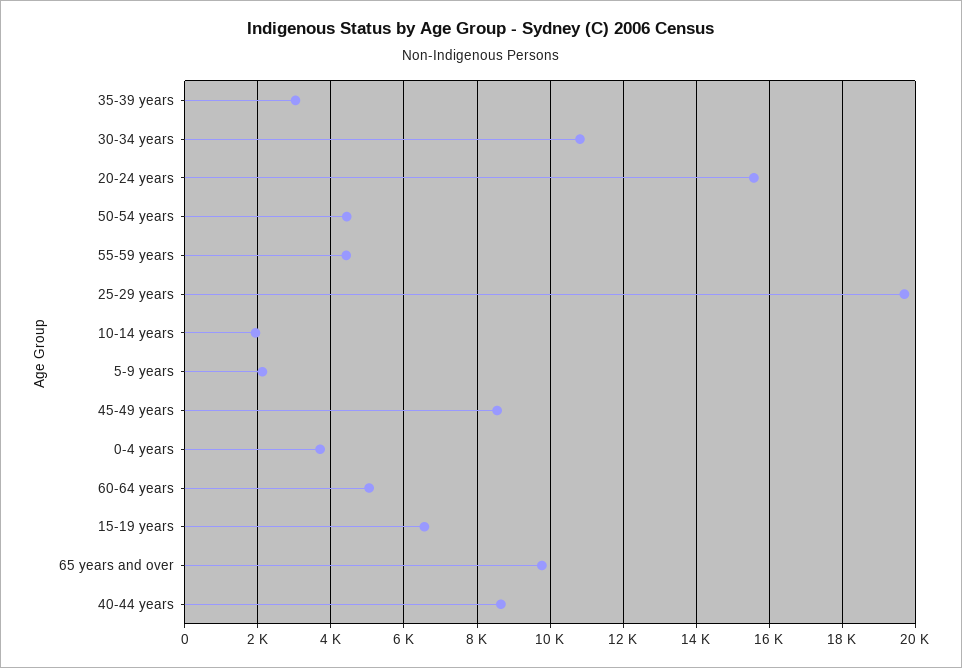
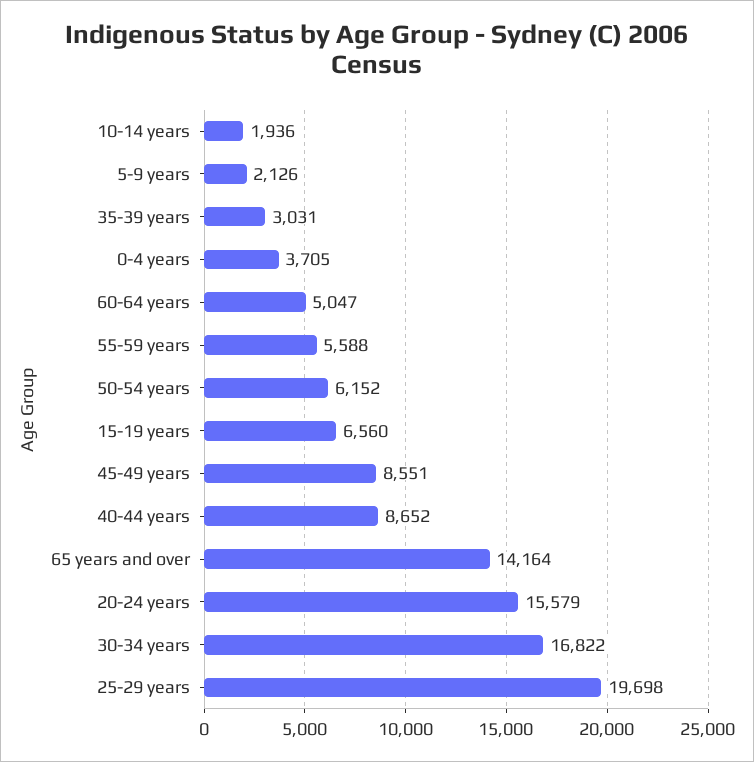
  {
    "35-39 years": 3031,
-   "30-34 years": 10800,
+   "30-34 years": 16822,
    "20-24 years": 15579,
-   "50-54 years": 4400,
+   "50-54 years": 6152,
-   "55-59 years": 4400,
+   "55-59 years": 5588,
    "25-29 years": 19698,
    "10-14 years": 1936,
    "5-9 years": 2126,
    "45-49 years": 8551,
    "0-4 years": 3705,
    "60-64 years": 5047,
    "15-19 years": 6560,
-   "65 years and over": 9800,
+   "65 years and over": 14164,
    "40-44 years": 8652
  }

